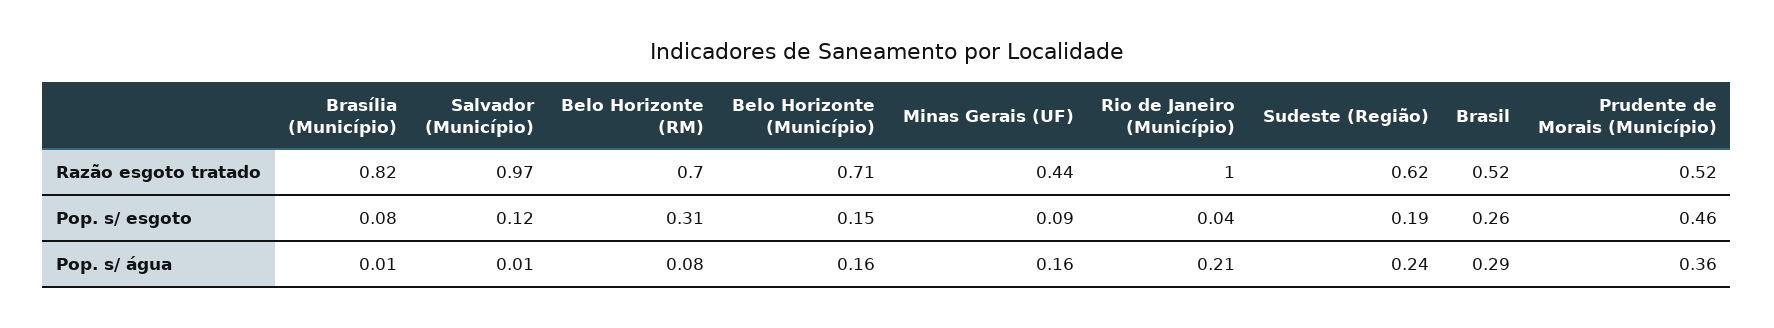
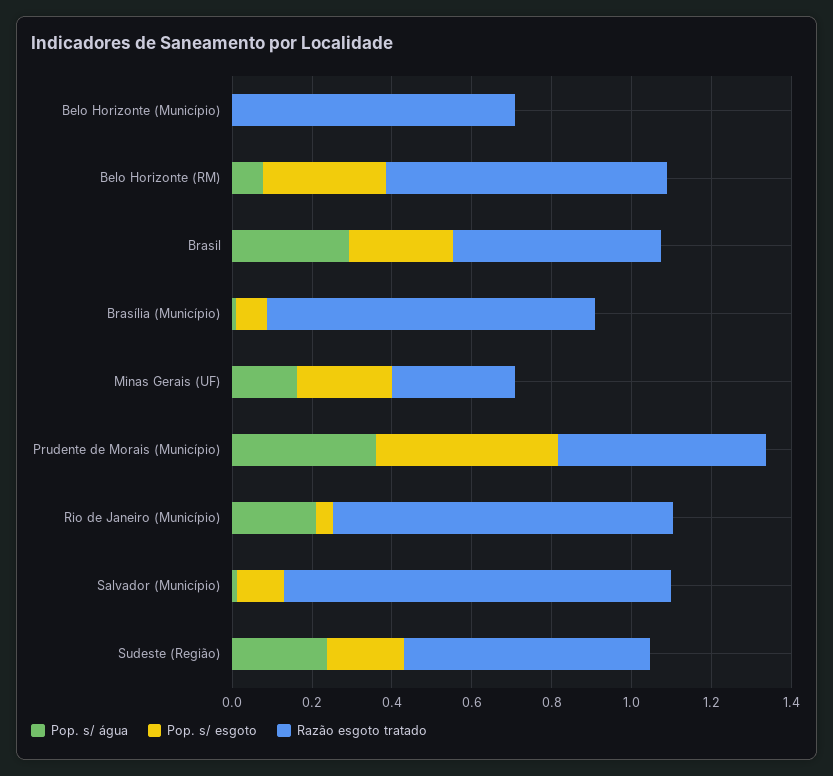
  {
    "Razão esgoto tratado": {
      "Brasília (Município)": 0.82,
      "Salvador (Município)": 0.97,
      "Belo Horizonte (RM)": 0.7,
      "Belo Horizonte (Município)": 0.71,
-     "Minas Gerais (UF)": 0.44,
+     "Minas Gerais (UF)": 0.3,
-     "Rio de Janeiro (Município)": 1,
+     "Rio de Janeiro (Município)": 0.85,
      "Sudeste (Região)": 0.62,
      "Brasil": 0.52,
      "Prudente de Morais (Município)": 0.52
    },
    "Pop. s/ esgoto": {
      "Brasília (Município)": 0.08,
      "Salvador (Município)": 0.12,
      "Belo Horizonte (RM)": 0.31,
-     "Belo Horizonte (Município)": 0.15,
+     "Belo Horizonte (Município)": 0,
-     "Minas Gerais (UF)": 0.09,
+     "Minas Gerais (UF)": 0.25,
      "Rio de Janeiro (Município)": 0.04,
      "Sudeste (Região)": 0.19,
      "Brasil": 0.26,
      "Prudente de Morais (Município)": 0.46
    },
    "Pop. s/ água": {
      "Brasília (Município)": 0.01,
      "Salvador (Município)": 0.01,
      "Belo Horizonte (RM)": 0.08,
-     "Belo Horizonte (Município)": 0.16,
+     "Belo Horizonte (Município)": 0,
      "Minas Gerais (UF)": 0.16,
      "Rio de Janeiro (Município)": 0.21,
      "Sudeste (Região)": 0.24,
      "Brasil": 0.29,
      "Prudente de Morais (Município)": 0.36
    }
  }

